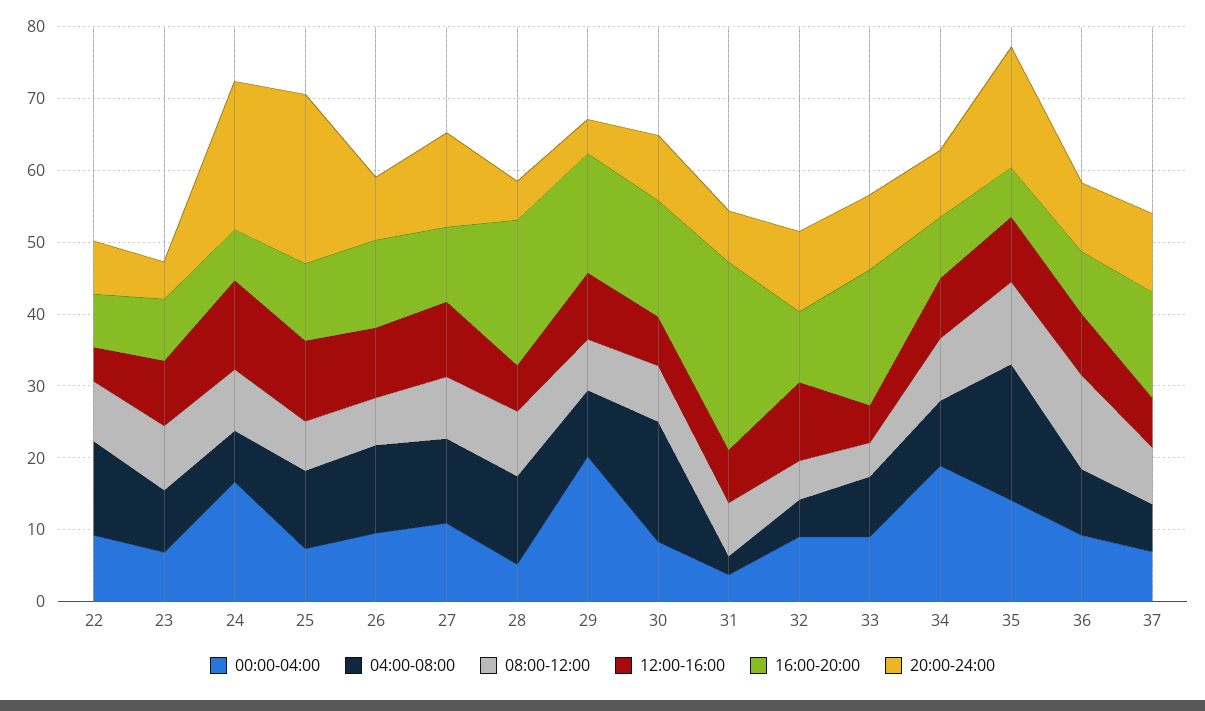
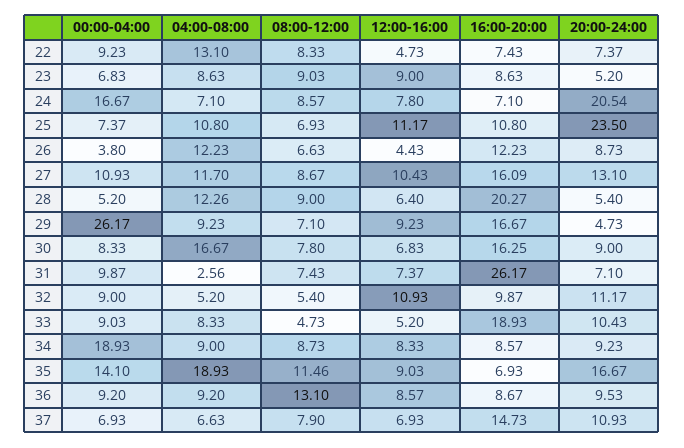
  {
    "00:00-04:00": {
      "22": 9.23,
      "23": 6.83,
      "24": 16.67,
      "25": 7.37,
-     "26": 10,
+     "26": 3.8,
      "27": 10.93,
      "28": 5.2,
-     "29": 20,
+     "29": 26.17,
      "30": 8.33,
-     "31": 4,
+     "31": 9.87,
      "32": 9,
      "33": 9.03,
      "34": 18.93,
      "35": 14.1,
      "36": 9.2,
      "37": 6.93
    },
    "04:00-08:00": {
      "22": 13.1,
      "23": 8.63,
      "24": 7.1,
      "25": 10.8,
      "26": 12.23,
      "27": 11.7,
      "28": 12.26,
      "29": 9.23,
      "30": 16.67,
      "31": 2.56,
      "32": 5.2,
      "33": 8.33,
      "34": 9,
      "35": 18.93,
      "36": 9.2,
      "37": 6.63
    },
    "08:00-12:00": {
      "22": 8.33,
      "23": 9.03,
      "24": 8.57,
      "25": 6.93,
      "26": 6.63,
      "27": 8.67,
      "28": 9,
      "29": 7.1,
      "30": 7.8,
      "31": 7.43,
      "32": 5.4,
      "33": 4.73,
      "34": 8.73,
      "35": 11.46,
      "36": 13.1,
      "37": 7.9
    },
    "12:00-16:00": {
      "22": 4.73,
      "23": 9,
-     "24": 12,
+     "24": 7.8,
      "25": 11.17,
-     "26": 10,
+     "26": 4.43,
      "27": 10.43,
      "28": 6.4,
      "29": 9.23,
      "30": 6.83,
      "31": 7.37,
      "32": 10.93,
      "33": 5.2,
      "34": 8.33,
      "35": 9.03,
      "36": 8.57,
      "37": 6.93
    },
    "16:00-20:00": {
      "22": 7.43,
      "23": 8.63,
      "24": 7.1,
      "25": 10.8,
      "26": 12.23,
-     "27": 10,
+     "27": 16.09,
      "28": 20.27,
      "29": 16.67,
      "30": 16.25,
      "31": 26.17,
      "32": 9.87,
      "33": 18.93,
      "34": 8.57,
      "35": 6.93,
      "36": 8.67,
      "37": 14.73
    },
    "20:00-24:00": {
      "22": 7.37,
      "23": 5.2,
      "24": 20.54,
      "25": 23.5,
      "26": 8.73,
      "27": 13.1,
      "28": 5.4,
      "29": 4.73,
      "30": 9,
      "31": 7.1,
      "32": 11.17,
      "33": 10.43,
      "34": 9.23,
      "35": 16.67,
      "36": 9.53,
      "37": 10.93
    }
  }

